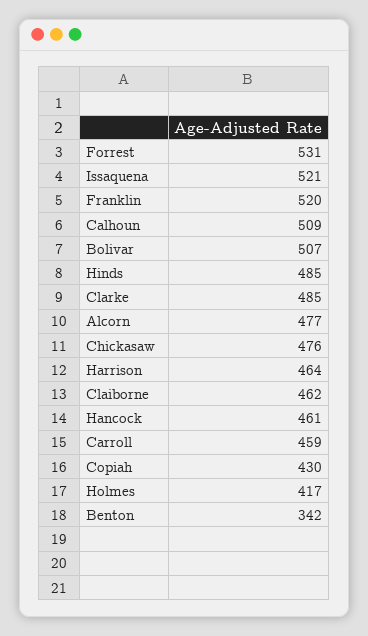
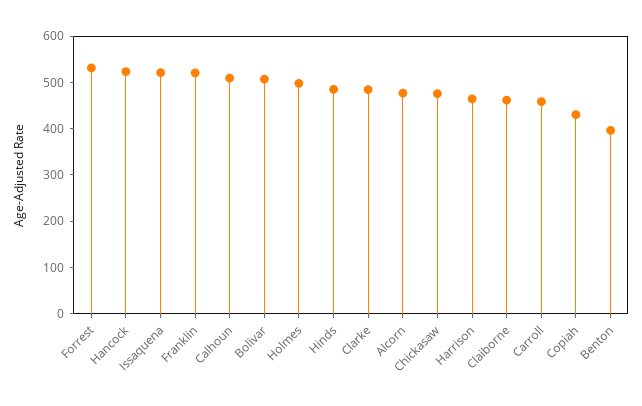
  {
    "Forrest": 531,
    "Issaquena": 521,
    "Franklin": 520,
    "Calhoun": 509,
    "Bolivar": 507,
    "Hinds": 485,
    "Clarke": 485,
    "Alcorn": 477,
    "Chickasaw": 476,
    "Harrison": 464,
    "Claiborne": 462,
-   "Hancock": 461,
+   "Hancock": 520,
    "Carroll": 459,
    "Copiah": 430,
-   "Holmes": 417,
+   "Holmes": 500,
-   "Benton": 342
+   "Benton": 400
  }

